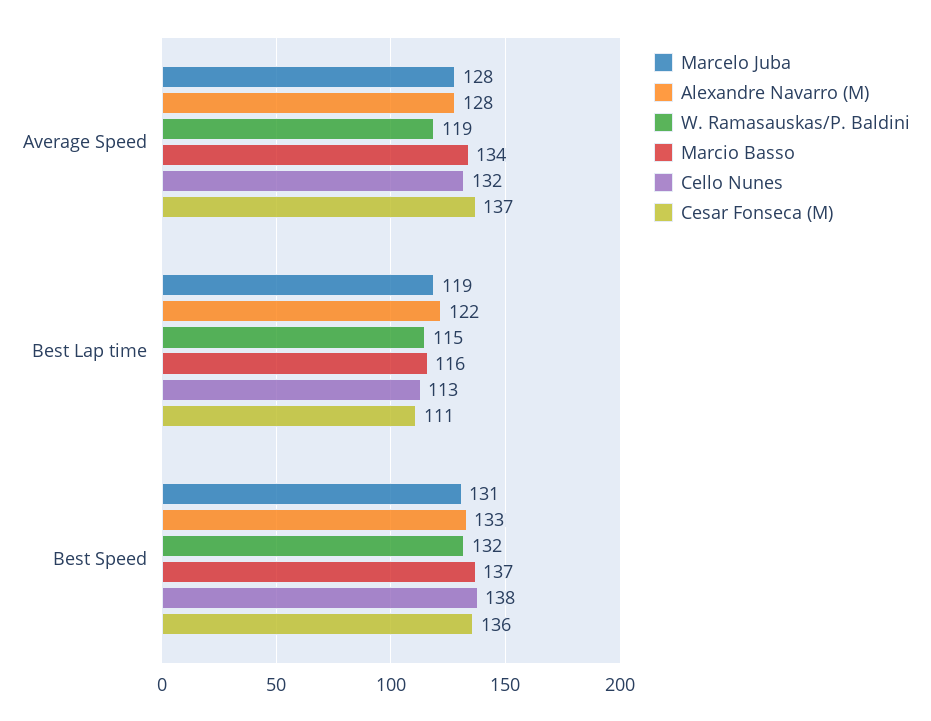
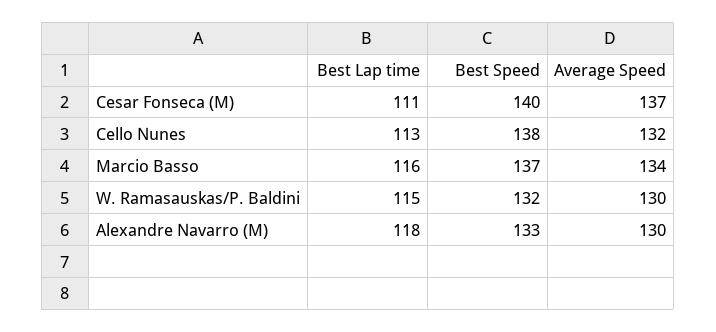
  {
-   "Marcelo Juba": {
-     "Average Speed": 128,
-     "Best Lap time": 119,
-     "Best Speed": 131
-   },
    "Alexandre Navarro (M)": {
-     "Average Speed": 128,
+     "Average Speed": 130,
-     "Best Lap time": 122,
+     "Best Lap time": 118,
      "Best Speed": 133
    },
    "W. Ramasauskas/P. Baldini": {
-     "Average Speed": 119,
+     "Average Speed": 130,
      "Best Lap time": 115,
      "Best Speed": 132
    },
    "Marcio Basso": {
      "Average Speed": 134,
      "Best Lap time": 116,
      "Best Speed": 137
    },
    "Cello Nunes": {
      "Average Speed": 132,
      "Best Lap time": 113,
      "Best Speed": 138
    },
    "Cesar Fonseca (M)": {
      "Average Speed": 137,
      "Best Lap time": 111,
-     "Best Speed": 136
+     "Best Speed": 140
    }
  }

